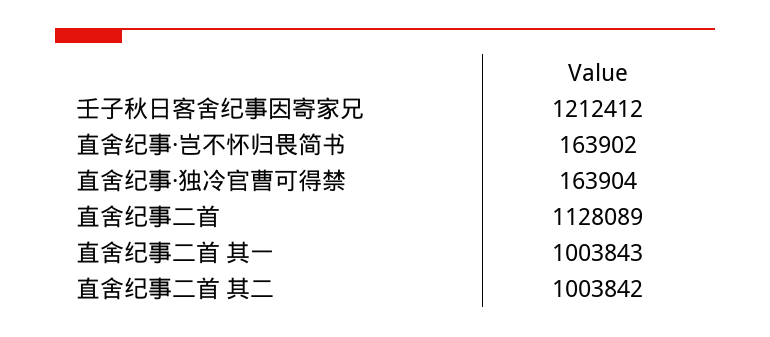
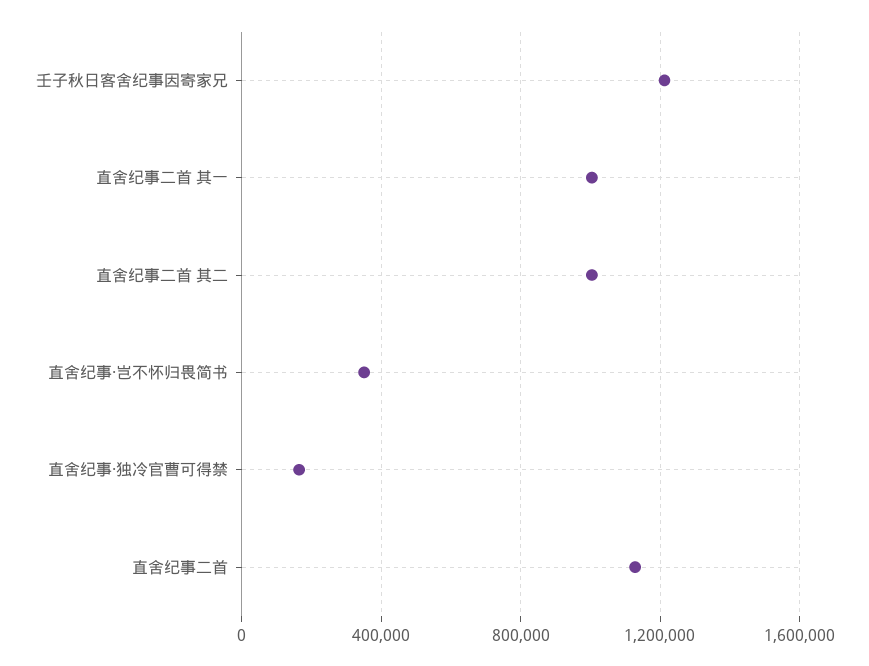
  {
    "壬子秋日客舍纪事因寄家兄": 1212412,
-   "直舍纪事·岂不怀归畏简书": 163902,
+   "直舍纪事·岂不怀归畏简书": 350000,
    "直舍纪事·独冷官曹可得禁": 163904,
    "直舍纪事二首": 1128089,
    "直舍纪事二首 其一": 1003843,
    "直舍纪事二首 其二": 1003842
  }

